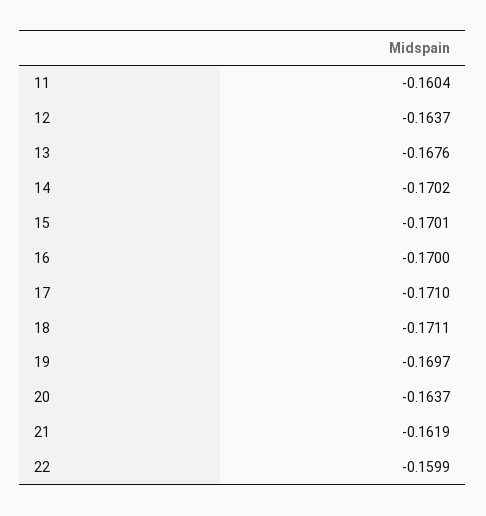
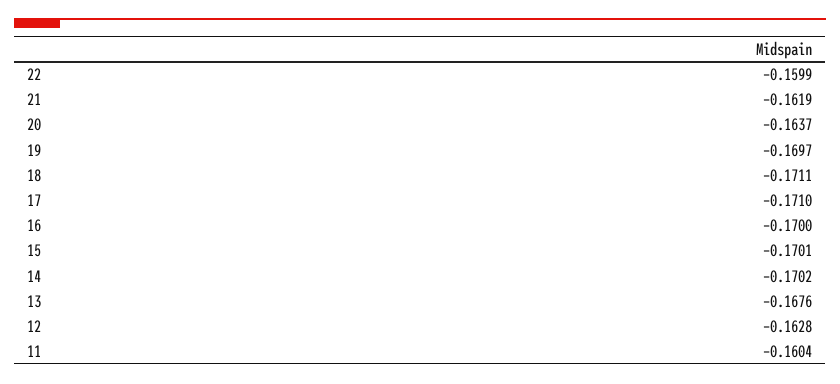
  {
    "11": -0.1604,
-   "12": -0.1637,
+   "12": -0.1628,
    "13": -0.1676,
    "14": -0.1702,
    "15": -0.1701,
    "16": -0.17,
    "17": -0.171,
    "18": -0.1711,
    "19": -0.1697,
    "20": -0.1637,
    "21": -0.1619,
    "22": -0.1599
  }

